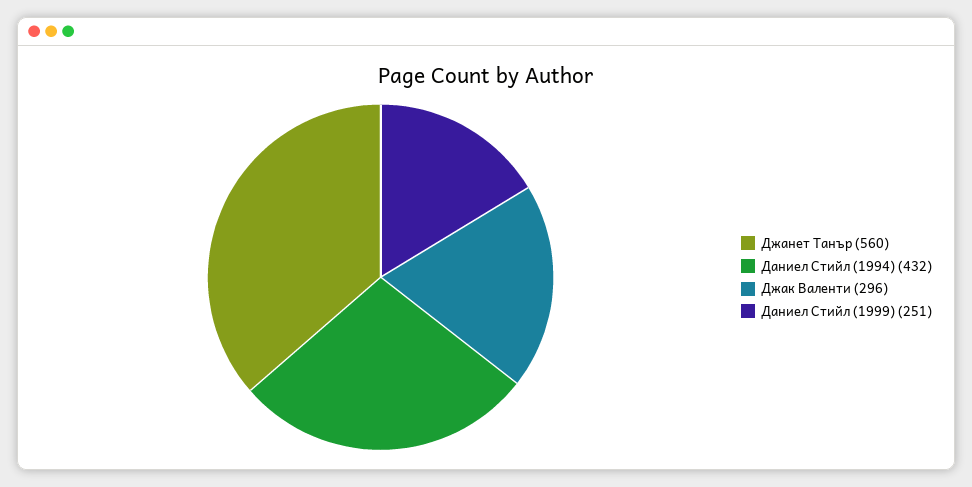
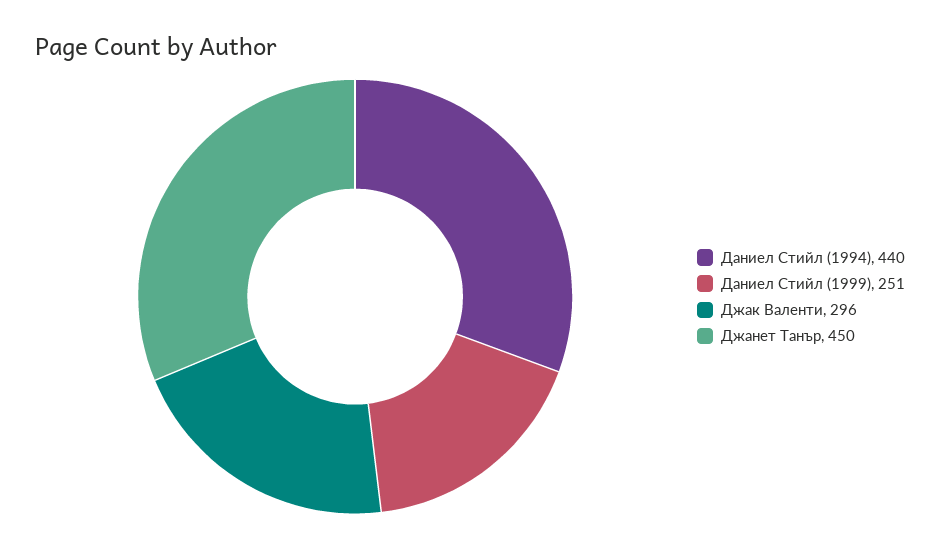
  {
-   "Джанет Танър": 560,
+   "Джанет Танър": 450,
-   "Даниел Стийл (1994)": 432,
+   "Даниел Стийл (1994)": 440,
    "Джак Валенти": 296,
    "Даниел Стийл (1999)": 251
  }

